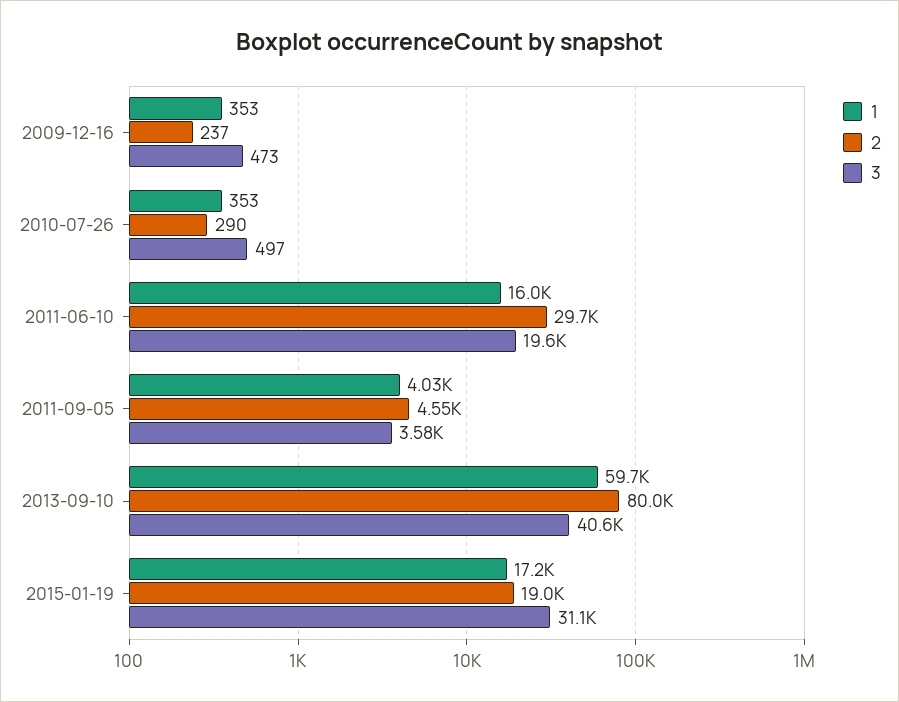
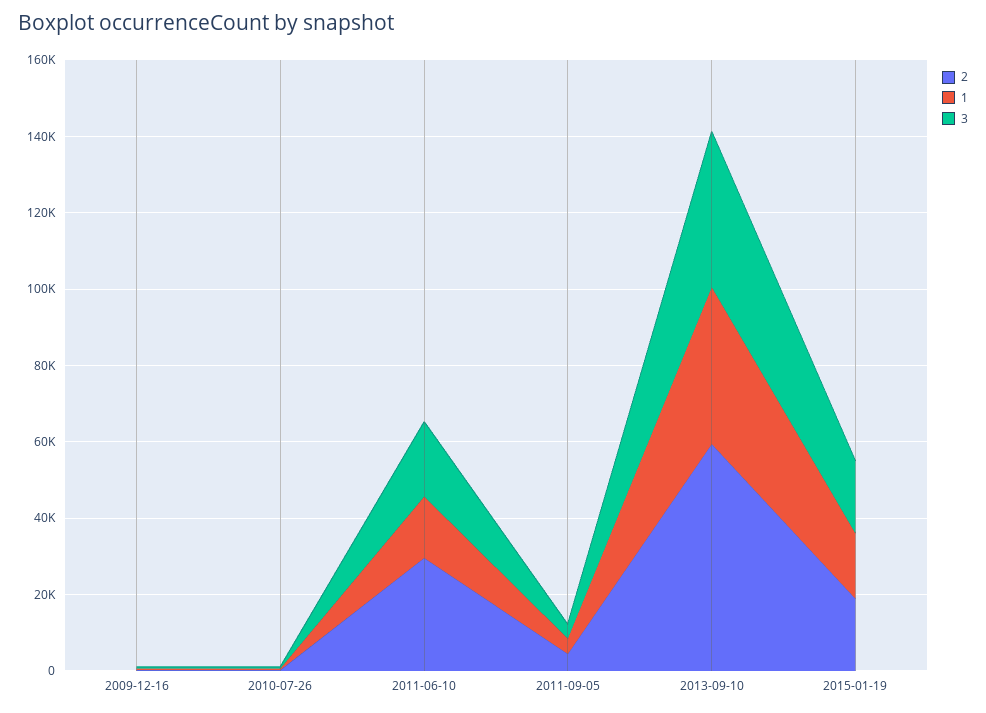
  {
    "1": {
      "2009-12-16": 353,
      "2010-07-26": 353,
      "2011-06-10": 16000,
      "2011-09-05": 4030,
-     "2013-09-10": 59700,
+     "2013-09-10": 40000,
      "2015-01-19": 17200
    },
    "2": {
      "2009-12-16": 237,
      "2010-07-26": 290,
      "2011-06-10": 29700,
      "2011-09-05": 4550,
-     "2013-09-10": 80000,
+     "2013-09-10": 60000,
      "2015-01-19": 19000
    },
    "3": {
      "2009-12-16": 473,
      "2010-07-26": 497,
      "2011-06-10": 19600,
      "2011-09-05": 3580,
      "2013-09-10": 40600,
-     "2015-01-19": 31100
+     "2015-01-19": 20000
    }
  }

